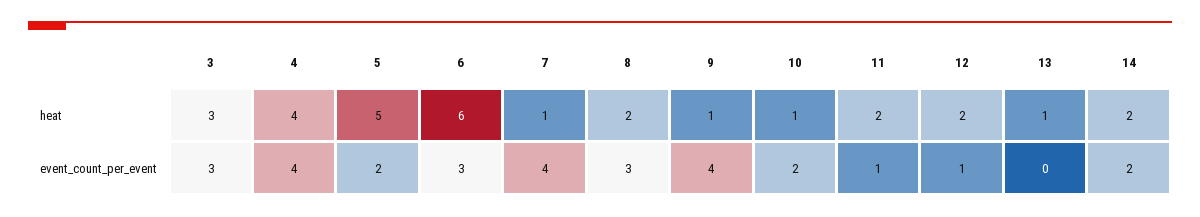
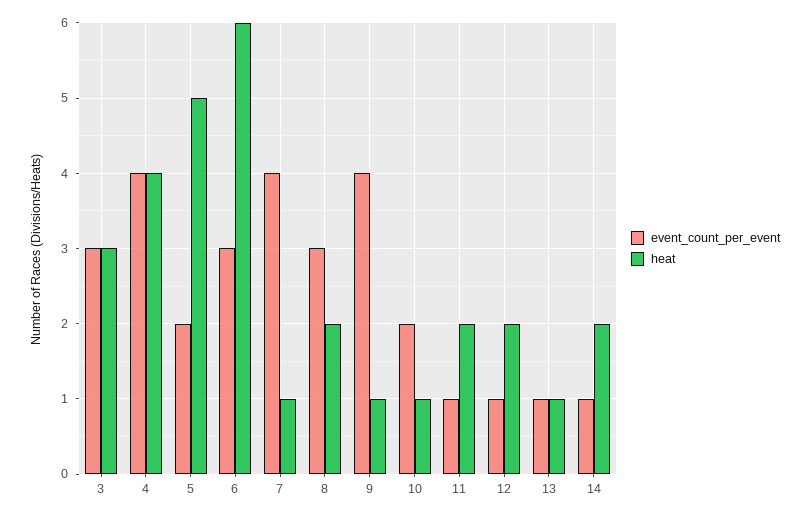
  {
    "heat": {
      "3": 3,
      "4": 4,
      "5": 5,
      "6": 6,
      "7": 1,
      "8": 2,
      "9": 1,
      "10": 1,
      "11": 2,
      "12": 2,
      "13": 1,
      "14": 2
    },
    "event_count_per_event": {
      "3": 3,
      "4": 4,
      "5": 2,
      "6": 3,
      "7": 4,
      "8": 3,
      "9": 4,
      "10": 2,
      "11": 1,
      "12": 1,
-     "13": 0,
+     "13": 1,
-     "14": 2
+     "14": 1
    }
  }

